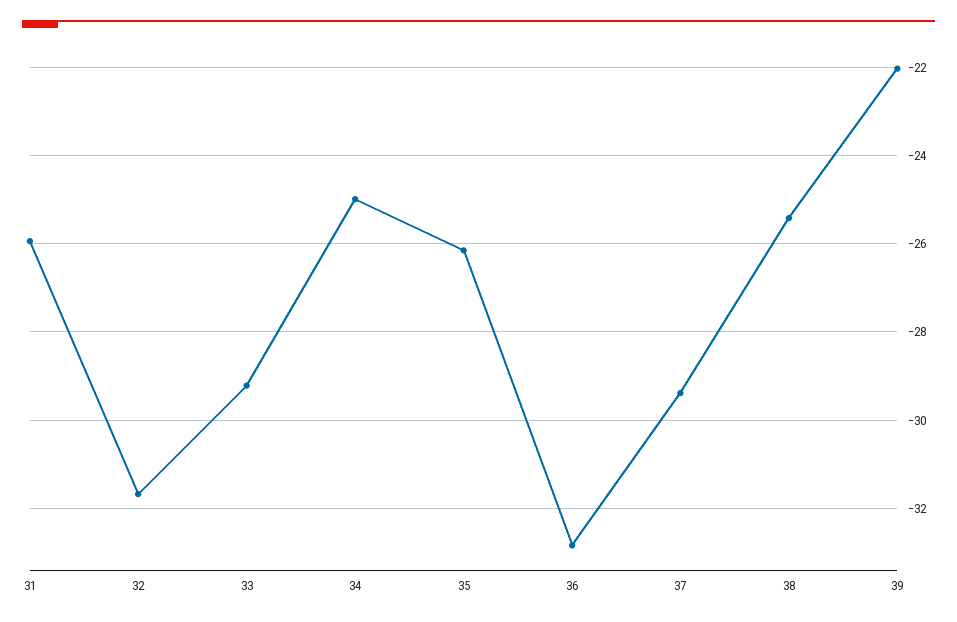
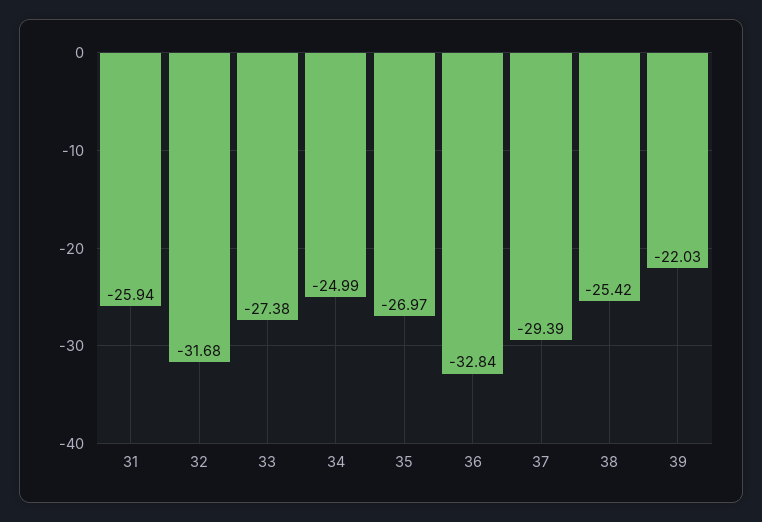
  {
    "31": -25.94,
    "32": -31.68,
-   "33": -29.2,
+   "33": -27.38,
    "34": -24.99,
-   "35": -26.2,
+   "35": -26.97,
    "36": -32.84,
    "37": -29.39,
    "38": -25.42,
    "39": -22.03
  }

